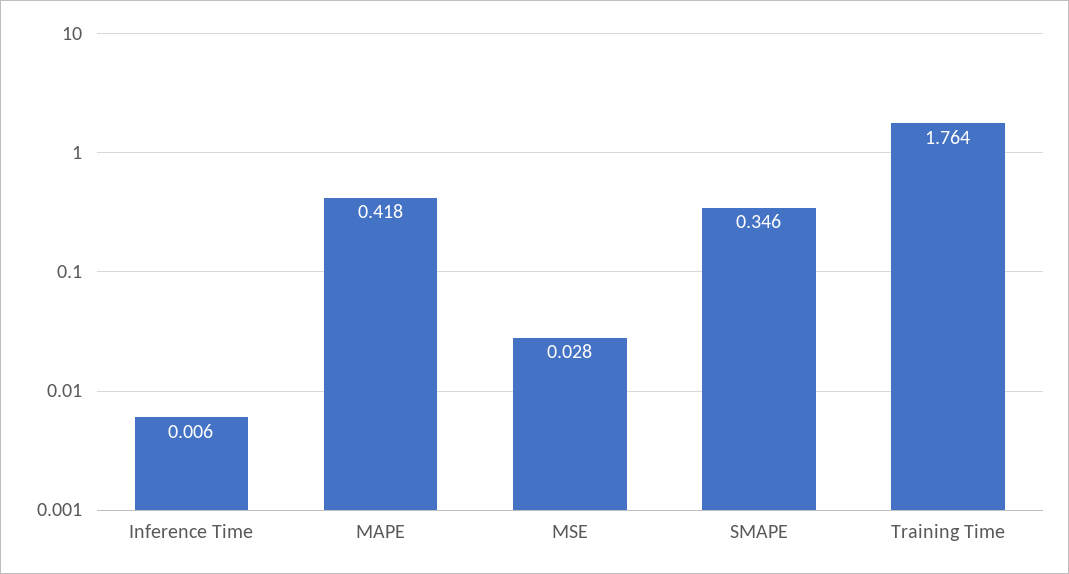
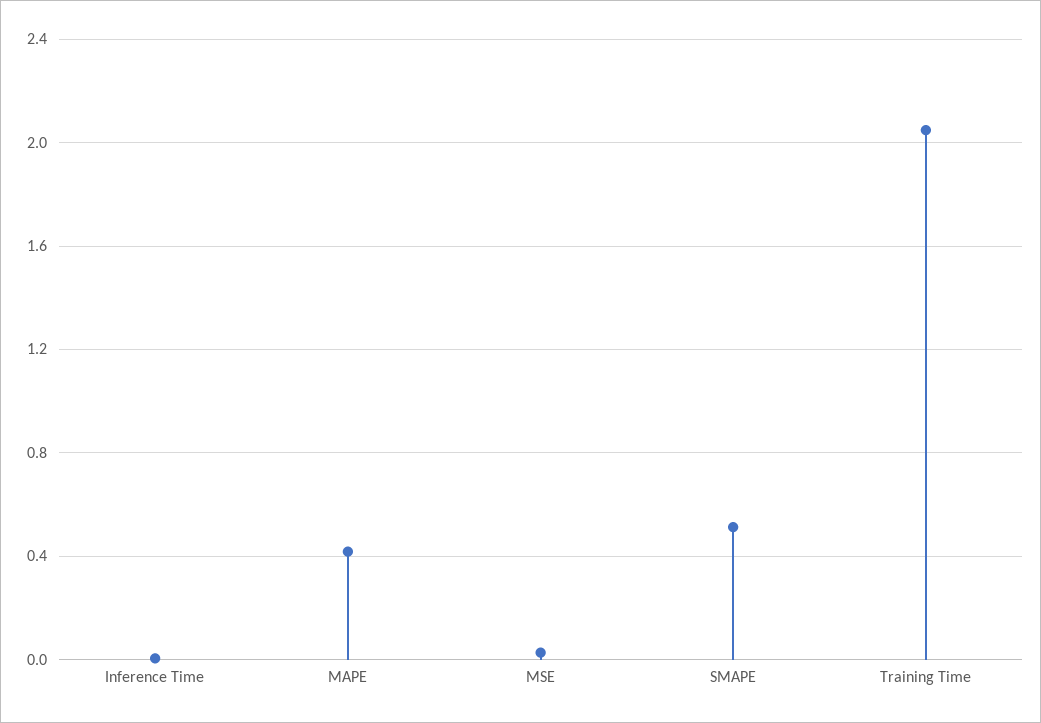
  {
    "Inference Time": 0.006,
    "MAPE": 0.418,
    "MSE": 0.028,
-   "SMAPE": 0.346,
+   "SMAPE": 0.5,
-   "Training Time": 1.764
+   "Training Time": 2.05
  }

